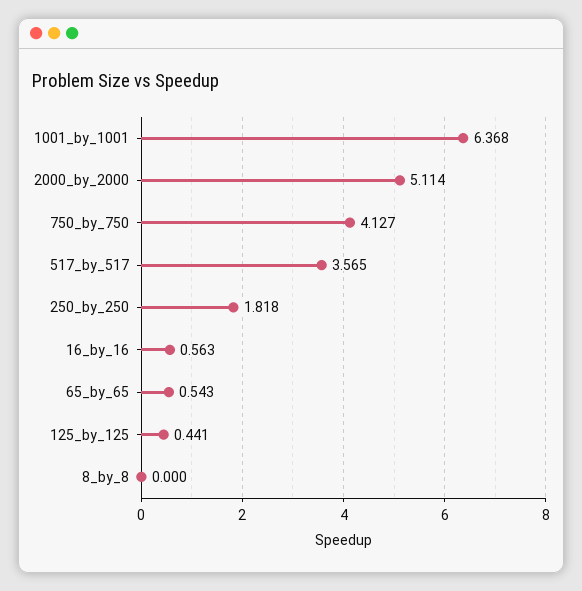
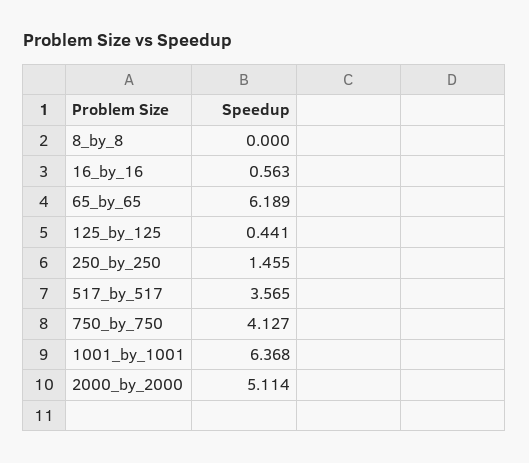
  {
    "1001_by_1001": 6.368,
    "2000_by_2000": 5.114,
    "750_by_750": 4.127,
    "517_by_517": 3.565,
-   "250_by_250": 1.818,
+   "250_by_250": 1.455,
    "16_by_16": 0.563,
-   "65_by_65": 0.543,
+   "65_by_65": 6.189,
    "125_by_125": 0.441,
    "8_by_8": 0
  }

